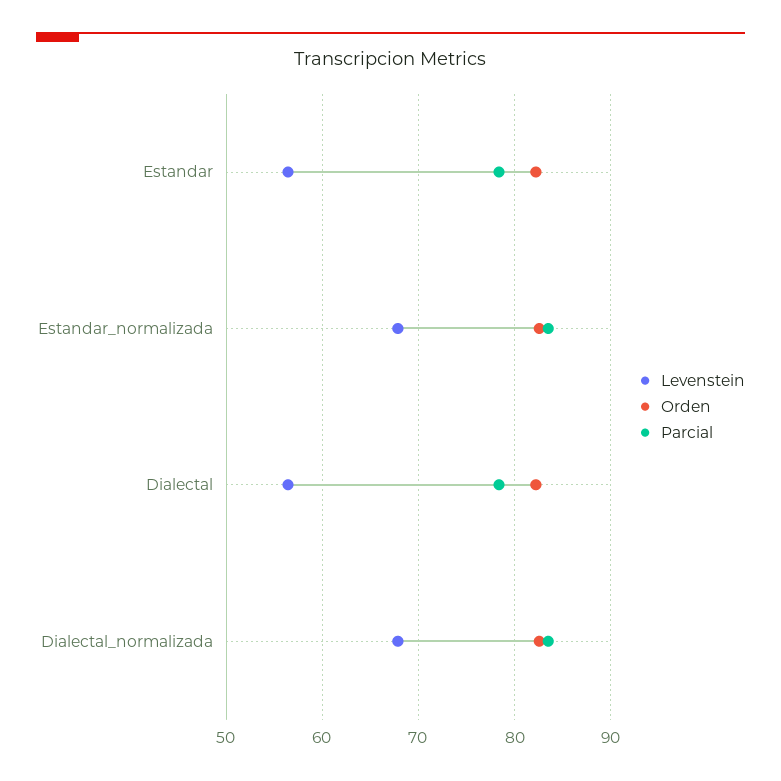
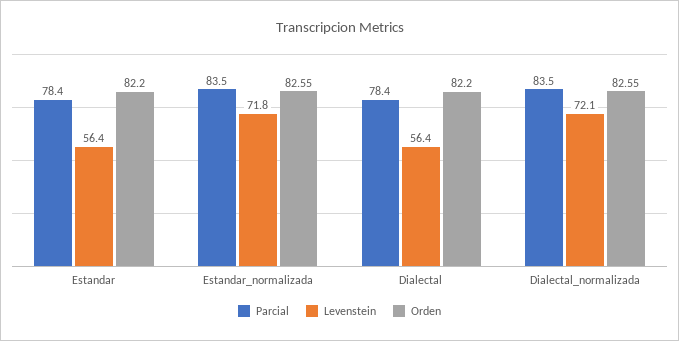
  {
    "Levenstein": {
      "Estandar": 56.4,
-     "Estandar_normalizada": 68,
+     "Estandar_normalizada": 71.8,
      "Dialectal": 56.4,
-     "Dialectal_normalizada": 68
+     "Dialectal_normalizada": 72.1
    },
    "Orden": {
      "Estandar": 82.2,
      "Estandar_normalizada": 82.55,
      "Dialectal": 82.2,
      "Dialectal_normalizada": 82.55
    },
    "Parcial": {
      "Estandar": 78.4,
      "Estandar_normalizada": 83.5,
      "Dialectal": 78.4,
      "Dialectal_normalizada": 83.5
    }
  }

